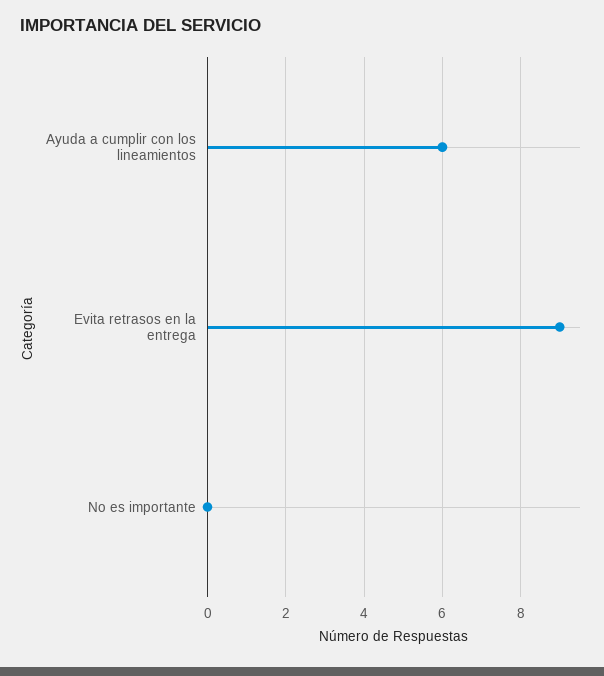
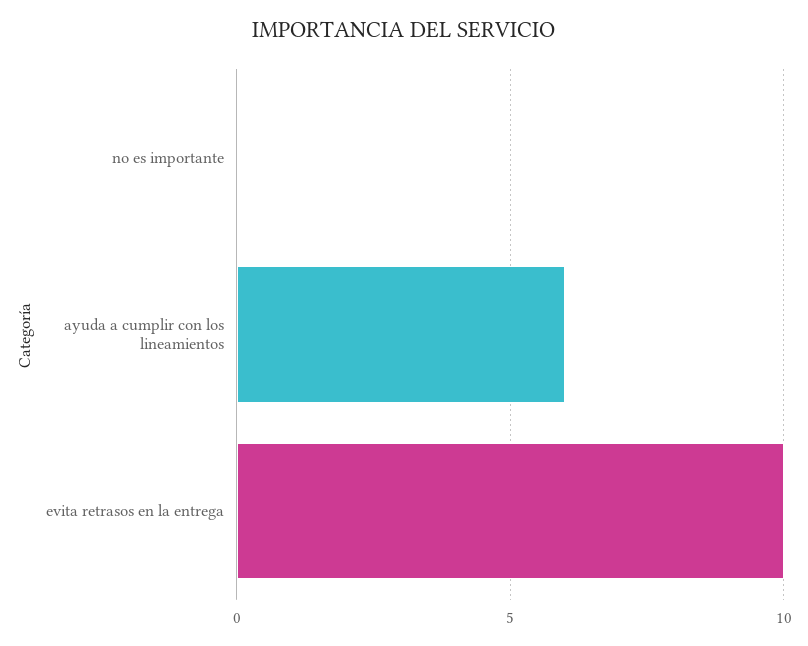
  {
    "Ayuda a cumplir con los lineamientos": 6,
-   "Evita retrasos en la entrega": 9,
+   "Evita retrasos en la entrega": 10,
    "No es importante": 0
  }

